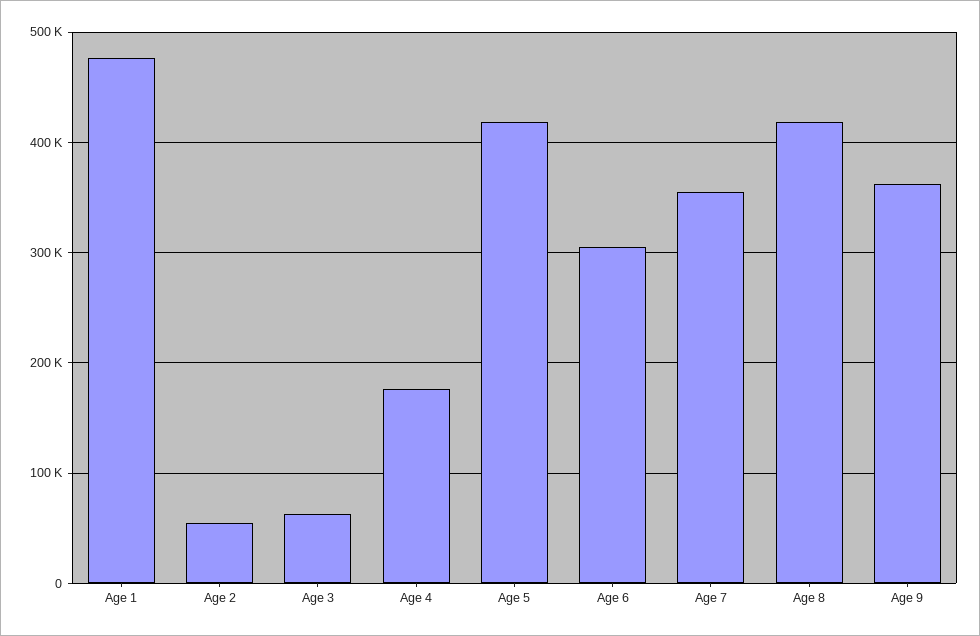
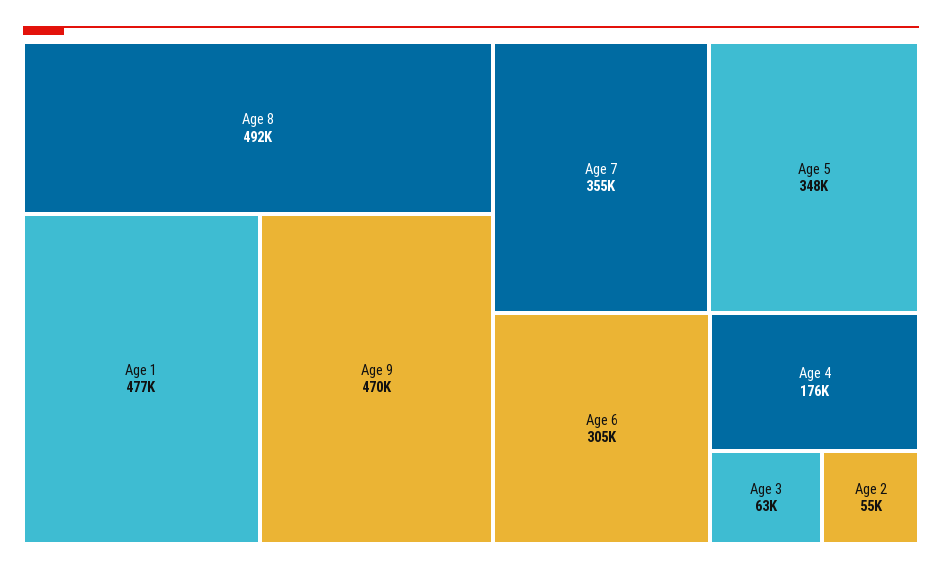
  {
    "Age 1": 477000,
    "Age 2": 55000,
    "Age 3": 63000,
    "Age 4": 176000,
-   "Age 5": 420000,
+   "Age 5": 348000,
    "Age 6": 305000,
    "Age 7": 355000,
-   "Age 8": 420000,
+   "Age 8": 492000,
-   "Age 9": 360000
+   "Age 9": 470000
  }

